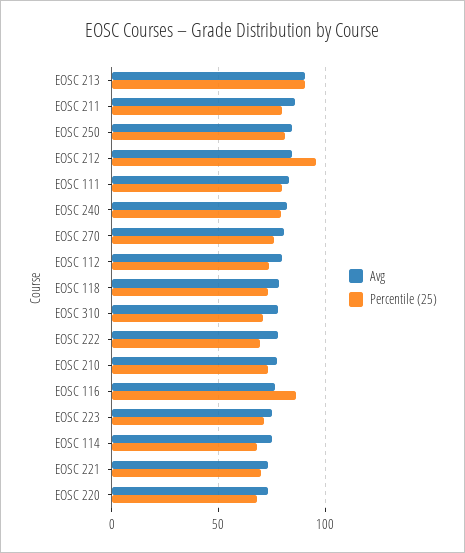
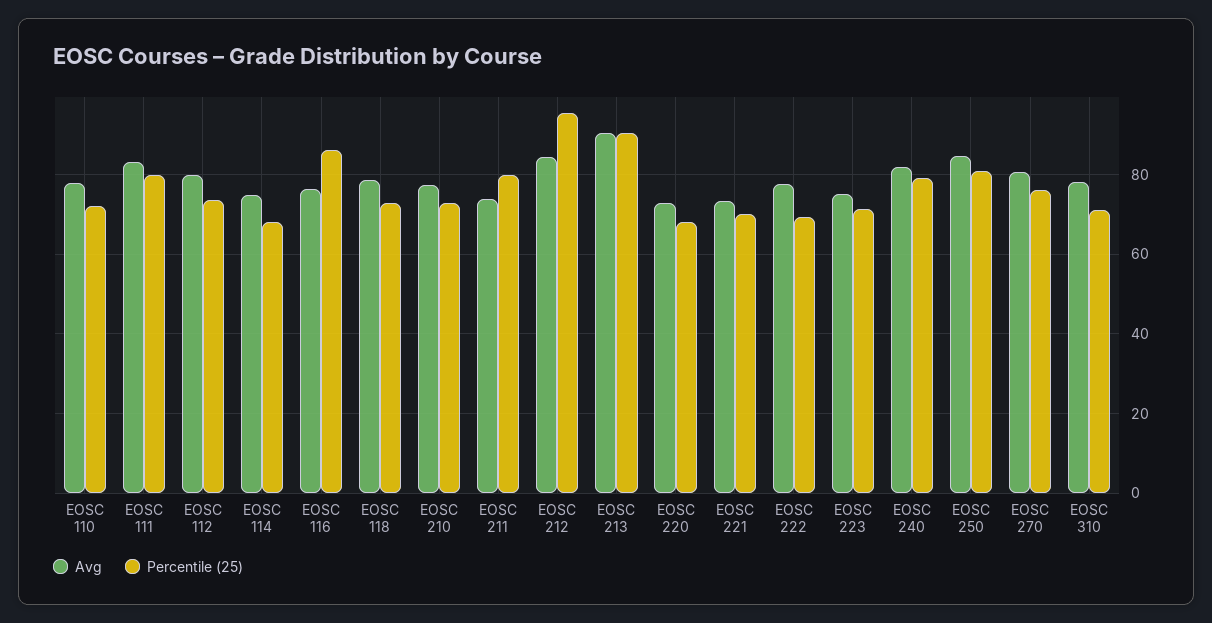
  {
    "Avg": {
      "EOSC 213": 90,
-     "EOSC 211": 85,
+     "EOSC 211": 74,
      "EOSC 250": 84,
      "EOSC 212": 84,
      "EOSC 111": 84,
      "EOSC 240": 82,
      "EOSC 270": 80,
      "EOSC 112": 80,
      "EOSC 118": 78,
      "EOSC 310": 78,
      "EOSC 222": 78,
      "EOSC 210": 78,
      "EOSC 116": 76,
      "EOSC 223": 76,
      "EOSC 114": 74,
      "EOSC 221": 74,
-     "EOSC 220": 74
+     "EOSC 220": 74,
+     "EOSC 110": 78
    },
    "Percentile (25)": {
      "EOSC 213": 90,
      "EOSC 211": 80,
      "EOSC 250": 82,
      "EOSC 212": 96,
      "EOSC 111": 80,
      "EOSC 240": 80,
      "EOSC 270": 76,
      "EOSC 112": 74,
      "EOSC 118": 74,
      "EOSC 310": 72,
      "EOSC 222": 70,
      "EOSC 210": 74,
      "EOSC 116": 86,
      "EOSC 223": 72,
      "EOSC 114": 68,
      "EOSC 221": 70,
-     "EOSC 220": 68
+     "EOSC 220": 68,
+     "EOSC 110": 72
    }
  }

